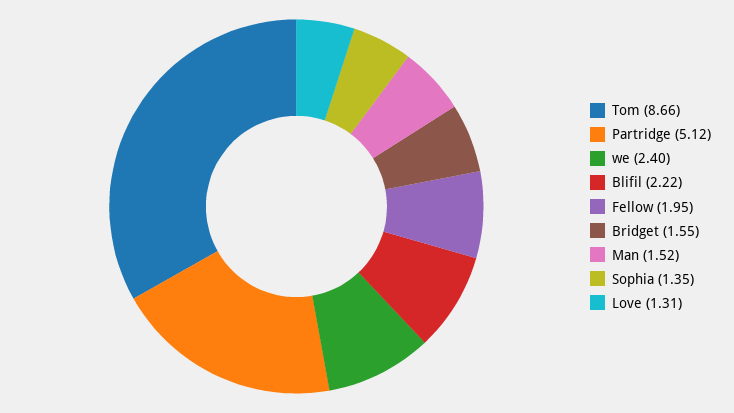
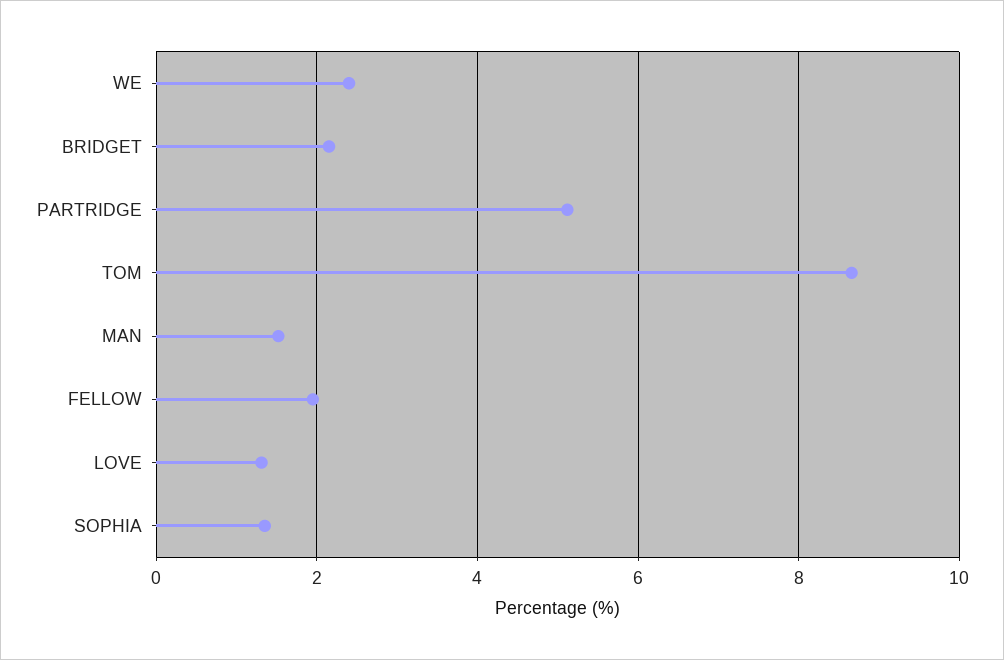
  {
    "Tom": 8.66,
    "Partridge": 5.12,
    "we": 2.4,
-   "Blifil": 2.22,
    "Fellow": 1.95,
-   "Bridget": 1.55,
+   "Bridget": 2.2,
    "Man": 1.52,
    "Sophia": 1.35,
    "Love": 1.31
  }

